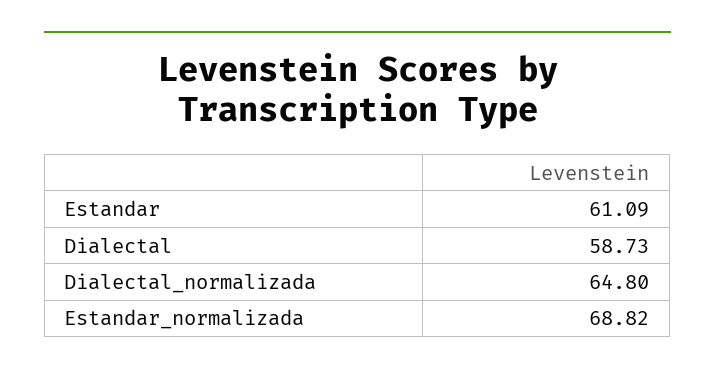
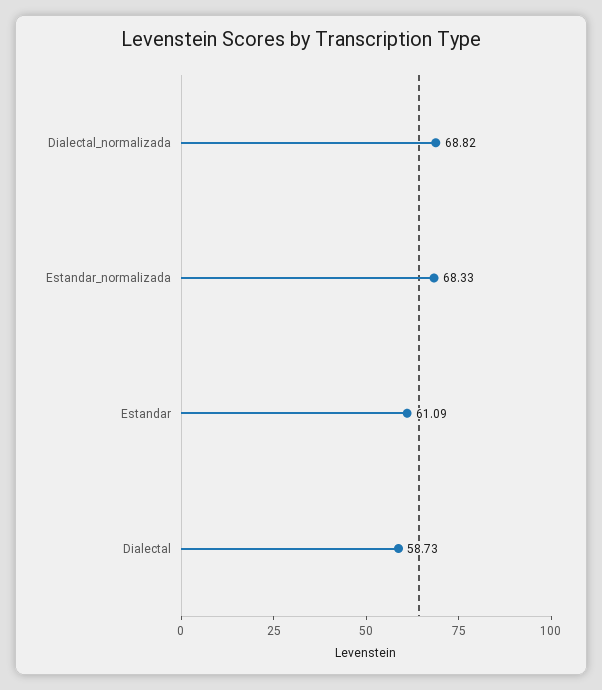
  {
    "Estandar": 61.09,
    "Dialectal": 58.73,
-   "Dialectal_normalizada": 64.8,
+   "Dialectal_normalizada": 68.82,
-   "Estandar_normalizada": 68.82
+   "Estandar_normalizada": 68.33
  }

